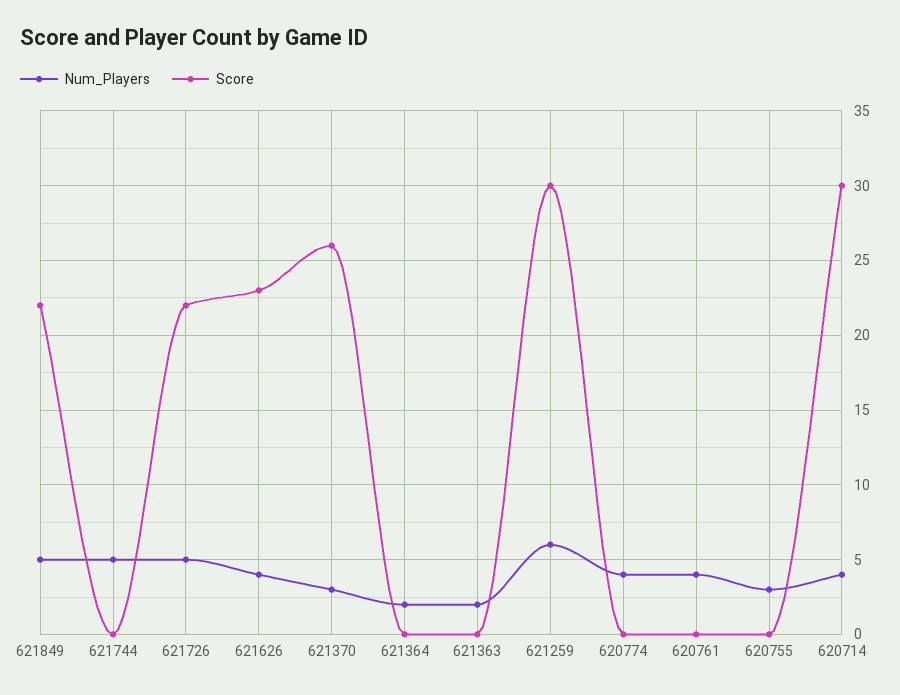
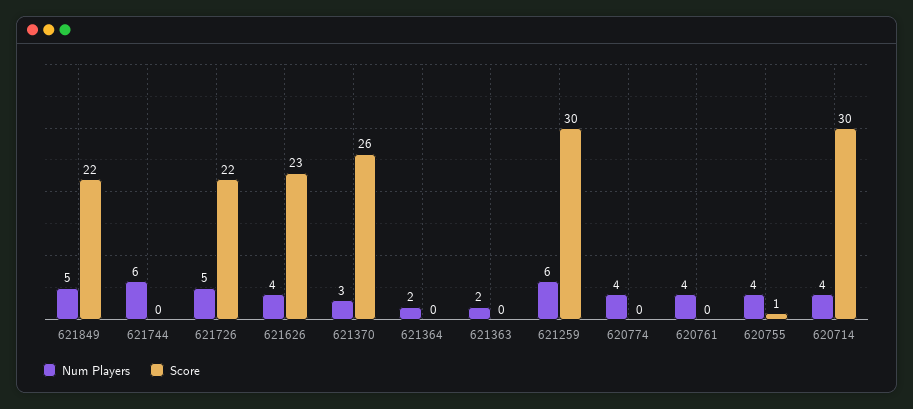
  {
    "Num_Players": {
      "621849": 5,
-     "621744": 5,
+     "621744": 6,
      "621726": 5,
      "621626": 4,
      "621370": 3,
      "621364": 2,
      "621363": 2,
      "621259": 6,
      "620774": 4,
      "620761": 4,
-     "620755": 3,
+     "620755": 4,
      "620714": 4
    },
    "Score": {
      "621849": 22,
      "621744": 0,
      "621726": 22,
      "621626": 23,
      "621370": 26,
      "621364": 0,
      "621363": 0,
      "621259": 30,
      "620774": 0,
      "620761": 0,
-     "620755": 0,
+     "620755": 1,
      "620714": 30
    }
  }

